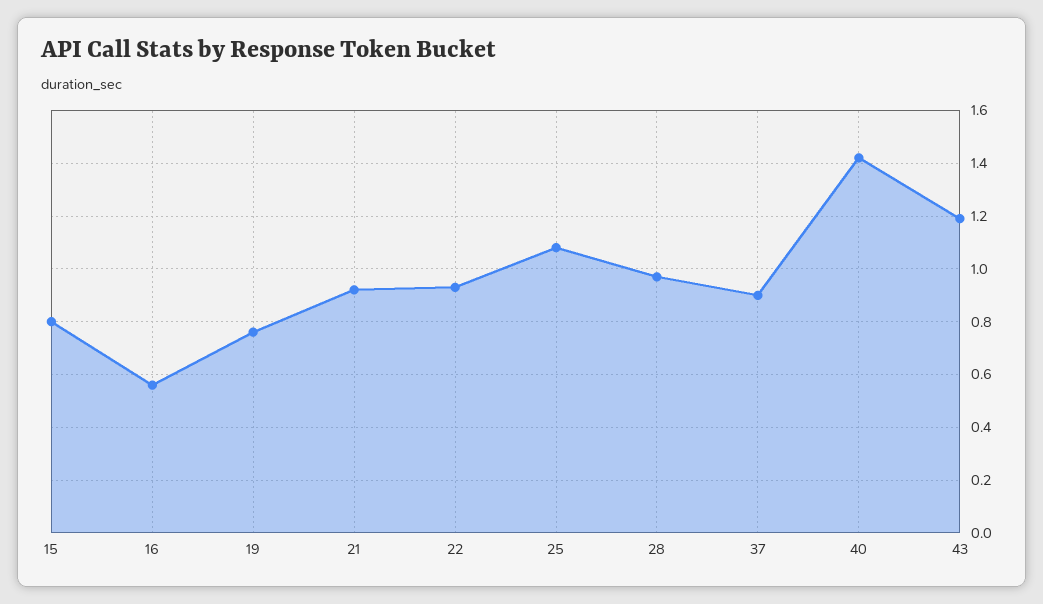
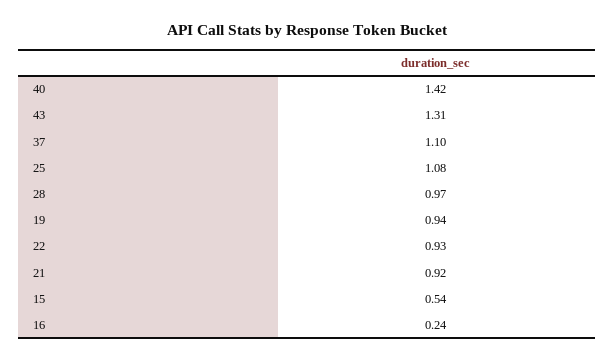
  {
-   "15": 0.8,
+   "15": 0.54,
-   "16": 0.55,
+   "16": 0.24,
-   "19": 0.75,
+   "19": 0.94,
    "21": 0.92,
    "22": 0.93,
    "25": 1.08,
    "28": 0.97,
-   "37": 0.9,
+   "37": 1.1,
    "40": 1.42,
-   "43": 1.2
+   "43": 1.31
  }

